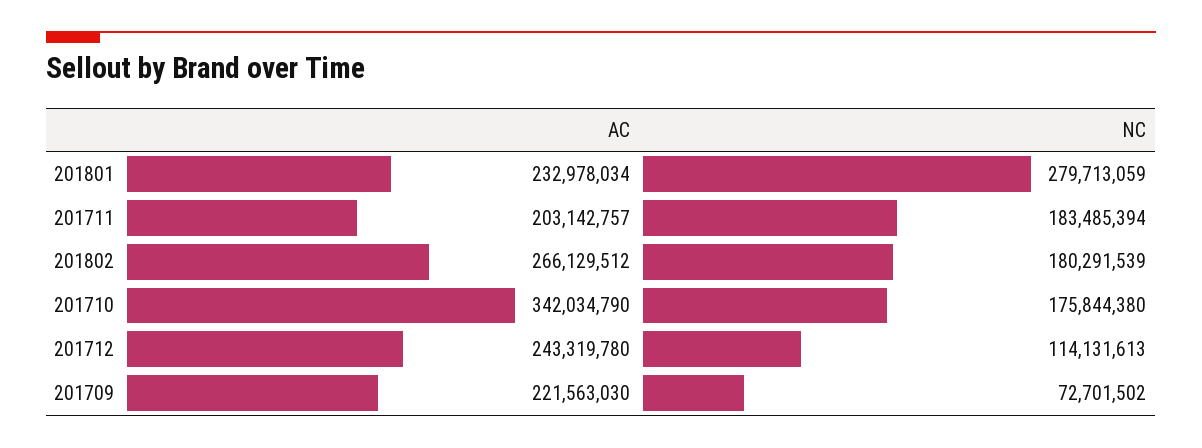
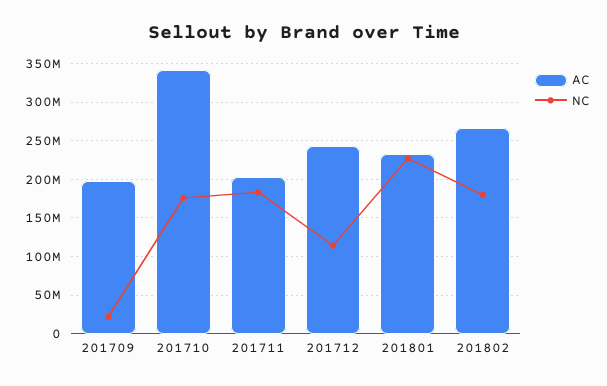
  {
    "AC": {
      "201801": 232978034,
      "201711": 203142757,
      "201802": 266129512,
      "201710": 342034790,
      "201712": 243319780,
-     "201709": 221563030
+     "201709": 200000000
    },
    "NC": {
-     "201801": 279713059,
+     "201801": 230000000,
      "201711": 183485394,
      "201802": 180291539,
      "201710": 175844380,
      "201712": 114131613,
-     "201709": 72701502
+     "201709": 20000000
    }
  }

